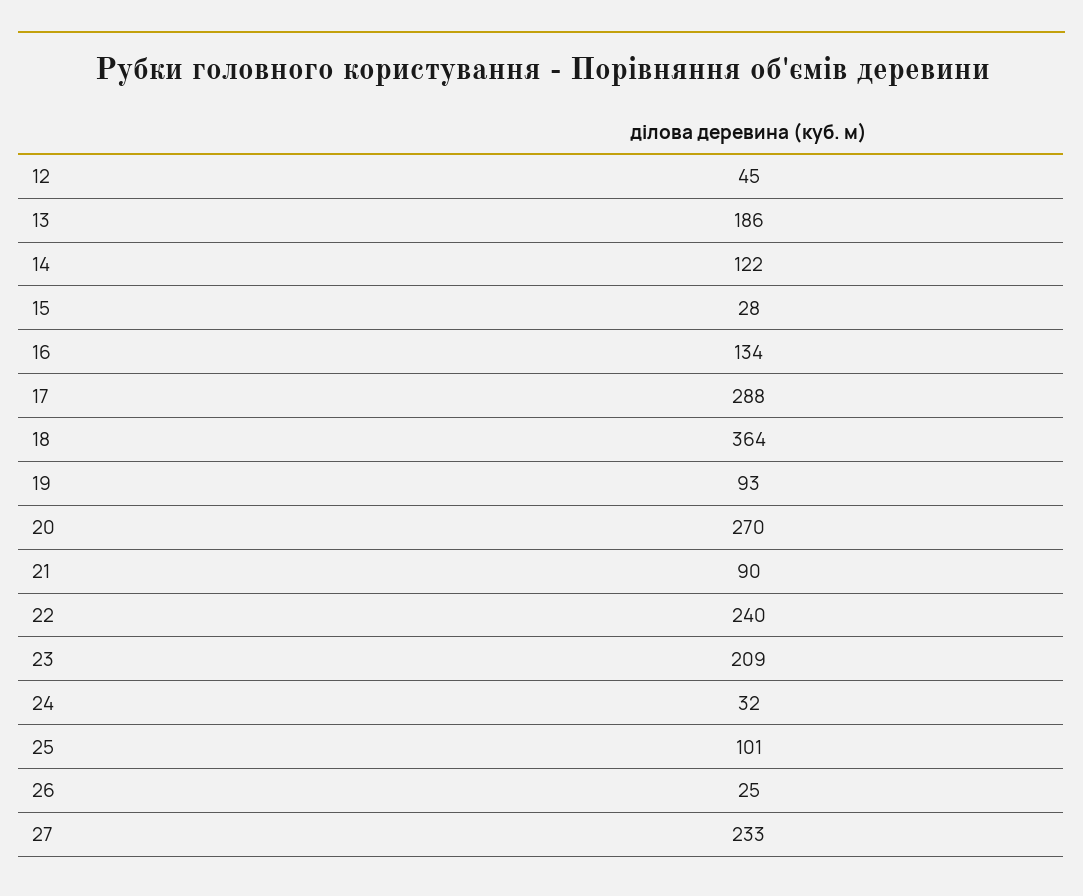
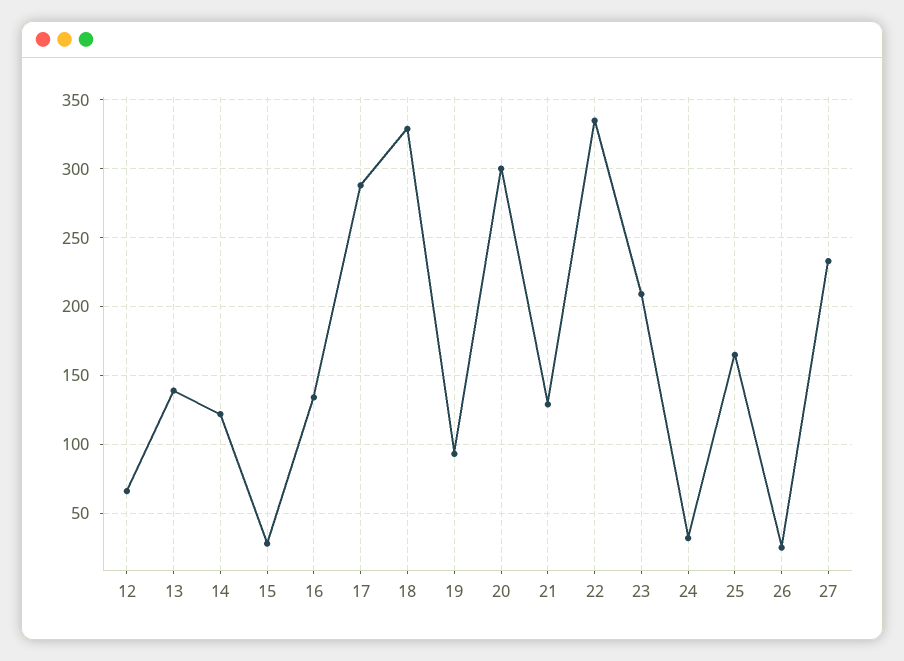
  {
-   "12": 45,
+   "12": 65,
-   "13": 186,
+   "13": 140,
    "14": 122,
    "15": 28,
    "16": 134,
    "17": 288,
-   "18": 364,
+   "18": 330,
    "19": 93,
-   "20": 270,
+   "20": 300,
-   "21": 90,
+   "21": 130,
-   "22": 240,
+   "22": 335,
    "23": 209,
    "24": 32,
-   "25": 101,
+   "25": 165,
    "26": 25,
    "27": 233
  }

